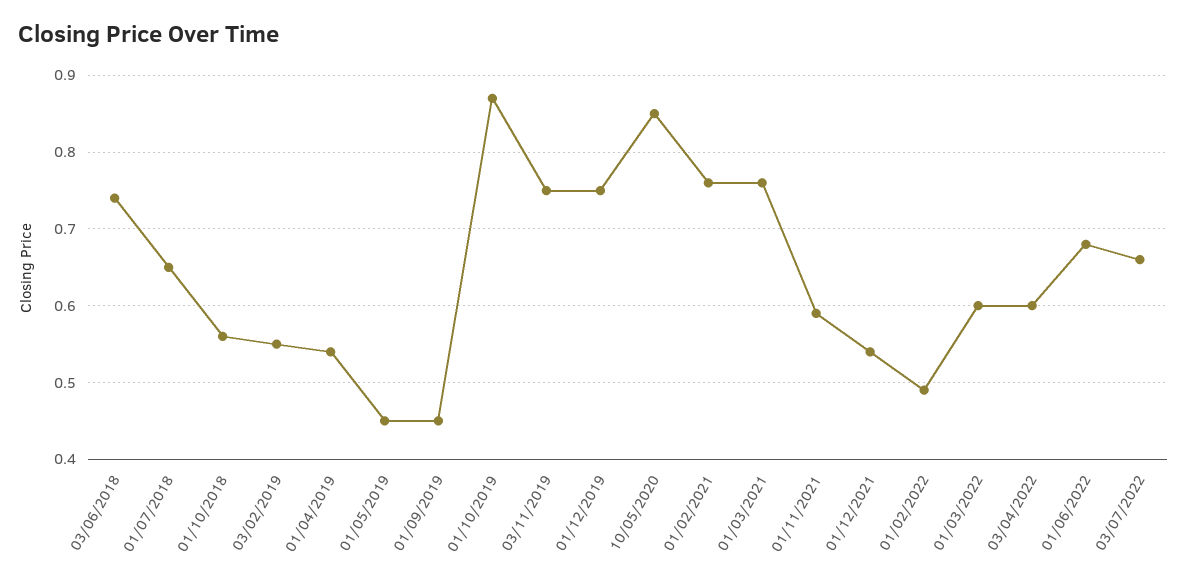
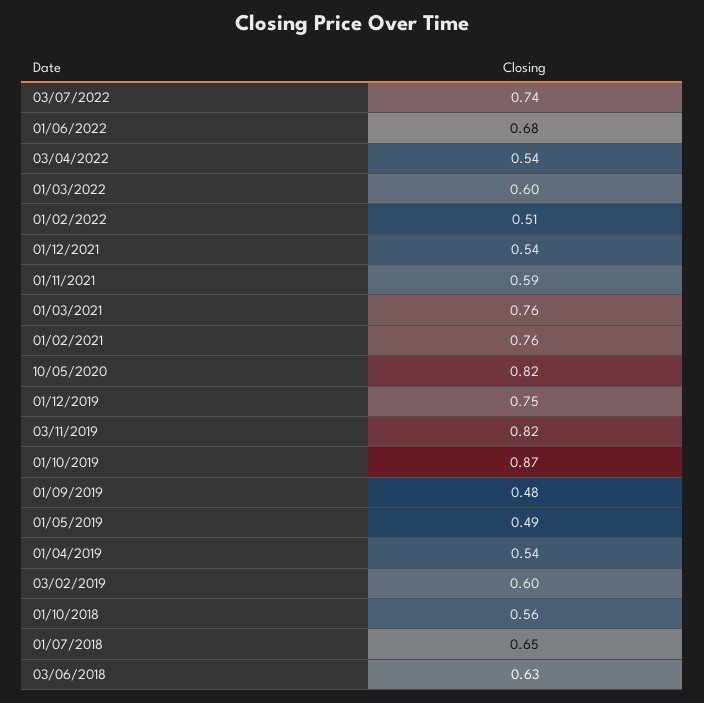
  {
-   "03/06/2018": 0.74,
+   "03/06/2018": 0.63,
    "01/07/2018": 0.65,
    "01/10/2018": 0.56,
-   "03/02/2019": 0.55,
+   "03/02/2019": 0.6,
    "01/04/2019": 0.54,
-   "01/05/2019": 0.45,
+   "01/05/2019": 0.49,
-   "01/09/2019": 0.45,
+   "01/09/2019": 0.48,
    "01/10/2019": 0.87,
-   "03/11/2019": 0.75,
+   "03/11/2019": 0.82,
    "01/12/2019": 0.75,
-   "10/05/2020": 0.85,
+   "10/05/2020": 0.82,
    "01/02/2021": 0.76,
    "01/03/2021": 0.76,
    "01/11/2021": 0.59,
    "01/12/2021": 0.54,
-   "01/02/2022": 0.49,
+   "01/02/2022": 0.51,
    "01/03/2022": 0.6,
-   "03/04/2022": 0.6,
+   "03/04/2022": 0.54,
    "01/06/2022": 0.68,
-   "03/07/2022": 0.66
+   "03/07/2022": 0.74
  }

